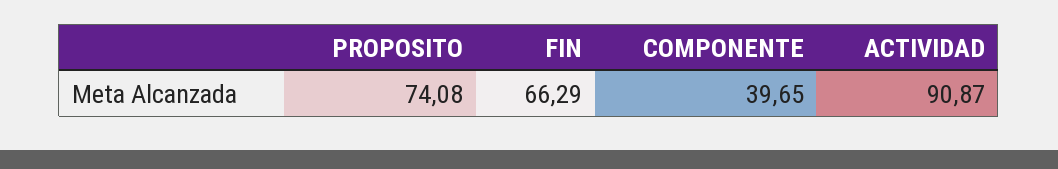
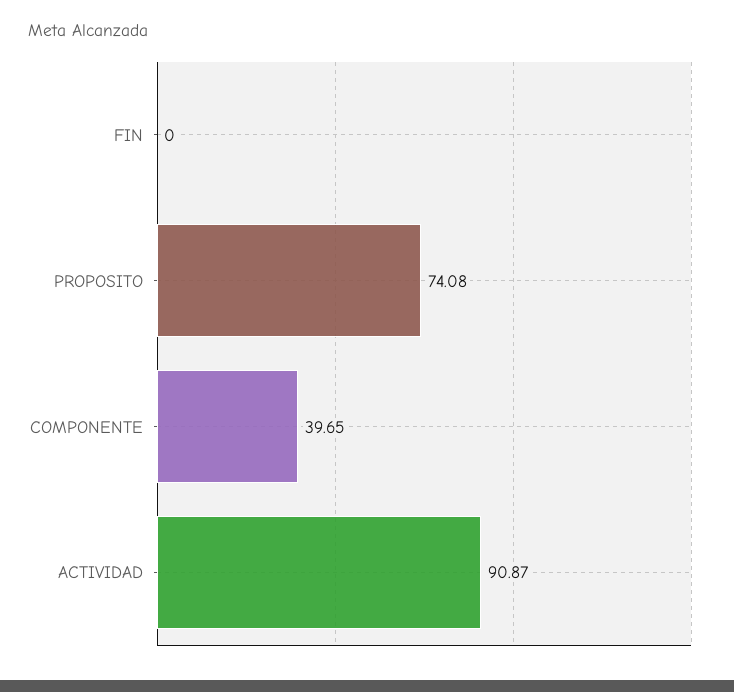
  {
    "PROPOSITO": 74.08,
-   "FIN": 66.29,
+   "FIN": 0,
    "COMPONENTE": 39.65,
    "ACTIVIDAD": 90.87
  }

